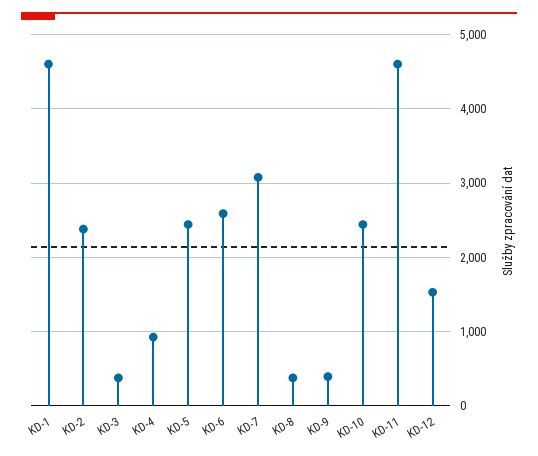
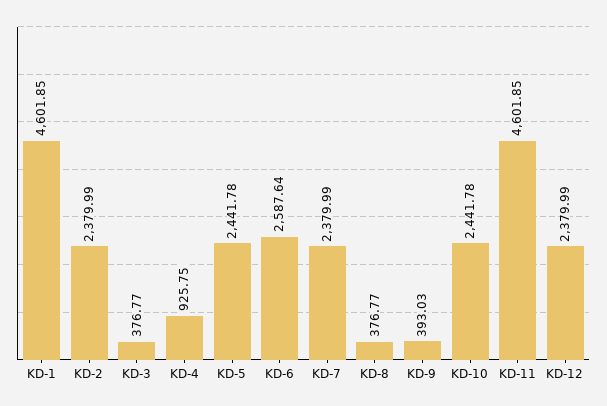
  {
    "KD-1": 4601.85,
    "KD-2": 2379.99,
    "KD-3": 376.77,
    "KD-4": 925.75,
    "KD-5": 2441.78,
    "KD-6": 2587.64,
-   "KD-7": 3100,
+   "KD-7": 2379.99,
    "KD-8": 376.77,
    "KD-9": 393.03,
    "KD-10": 2441.78,
    "KD-11": 4601.85,
-   "KD-12": 1500
+   "KD-12": 2379.99
  }

